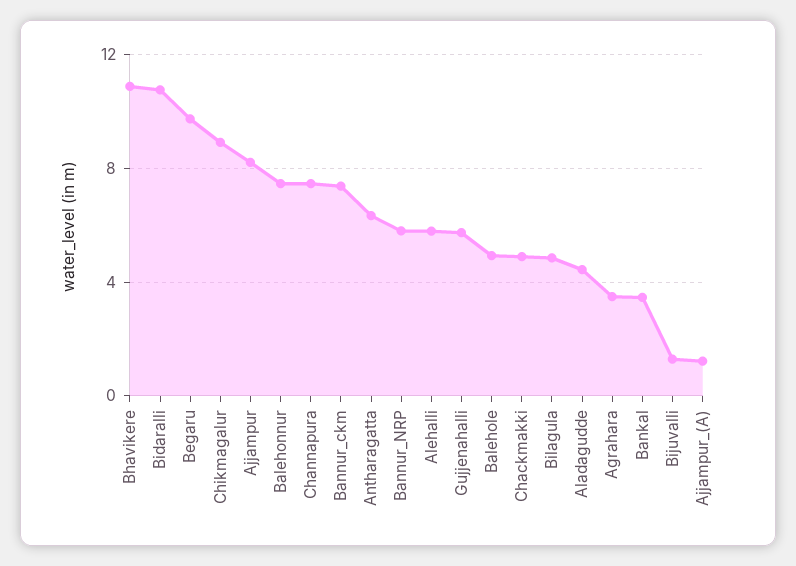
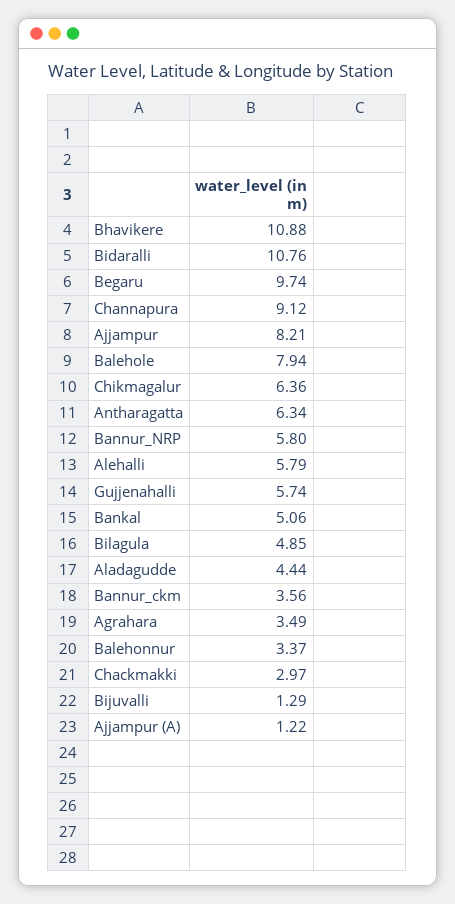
  {
    "Bhavikere": 10.88,
    "Bidaralli": 10.76,
    "Begaru": 9.74,
-   "Chikmagalur": 9,
+   "Chikmagalur": 6.36,
    "Ajjampur": 8.21,
-   "Balehonnur": 7.5,
+   "Balehonnur": 3.37,
-   "Channapura": 7.5,
+   "Channapura": 9.12,
-   "Bannur_ckm": 7.5,
+   "Bannur_ckm": 3.56,
    "Antharagatta": 6.34,
    "Bannur_NRP": 5.8,
    "Alehalli": 5.79,
    "Gujjenahalli": 5.74,
-   "Balehole": 5,
+   "Balehole": 7.94,
-   "Chackmakki": 5,
+   "Chackmakki": 2.97,
    "Bilagula": 4.85,
    "Aladagudde": 4.44,
    "Agrahara": 3.49,
-   "Bankal": 3.5,
+   "Bankal": 5.06,
    "Bijuvalli": 1.29,
    "Ajjampur_(A)": 1.22
  }

